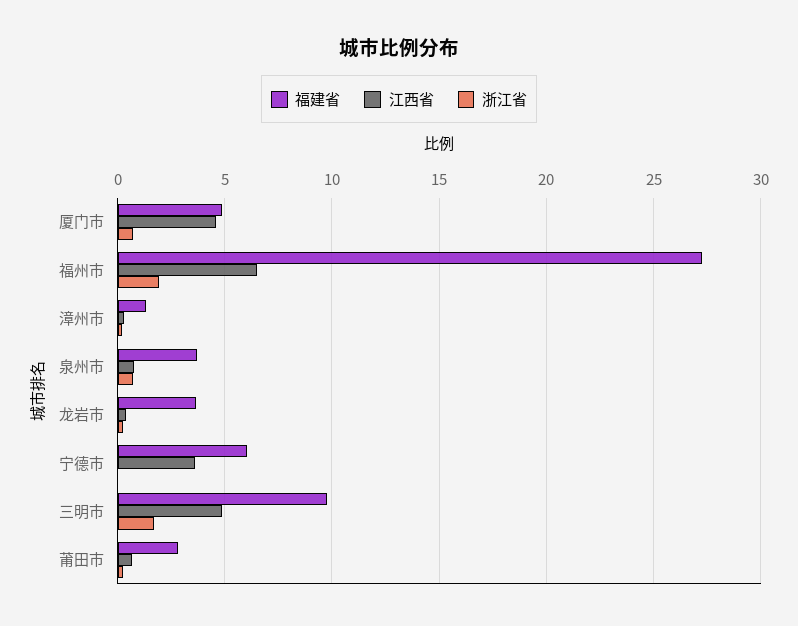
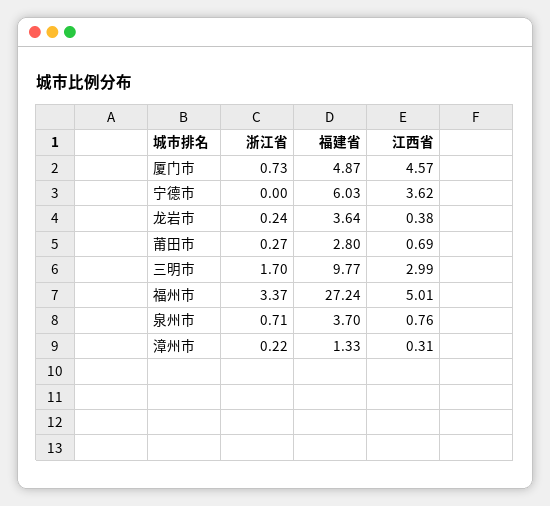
  {
    "福建省": {
      "厦门市": 4.87,
      "福州市": 27.24,
      "漳州市": 1.33,
      "泉州市": 3.7,
      "龙岩市": 3.64,
      "宁德市": 6.03,
      "三明市": 9.77,
      "莆田市": 2.8
    },
    "江西省": {
      "厦门市": 4.57,
-     "福州市": 6.5,
+     "福州市": 5.01,
      "漳州市": 0.31,
      "泉州市": 0.76,
      "龙岩市": 0.38,
      "宁德市": 3.62,
-     "三明市": 5,
+     "三明市": 2.99,
      "莆田市": 0.69
    },
    "浙江省": {
      "厦门市": 0.73,
-     "福州市": 2,
+     "福州市": 3.37,
      "漳州市": 0.22,
      "泉州市": 0.71,
      "龙岩市": 0.24,
      "宁德市": 0,
      "三明市": 1.7,
      "莆田市": 0.27
    }
  }

